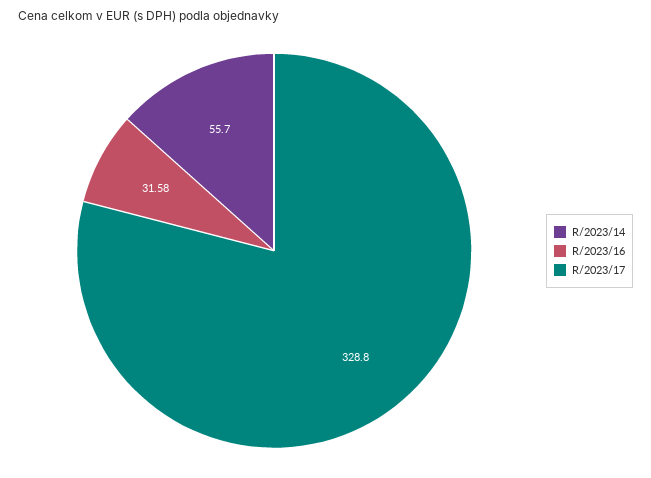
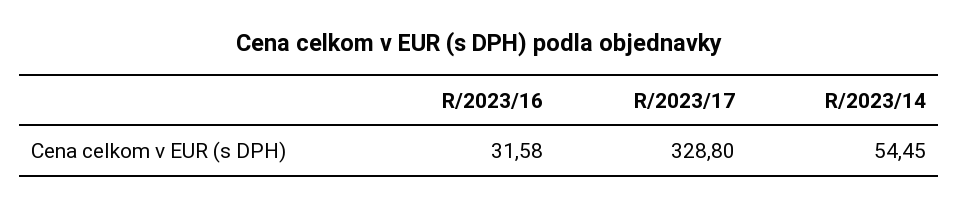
  {
-   "R/2023/14": 55.7,
+   "R/2023/14": 54.45,
    "R/2023/16": 31.58,
    "R/2023/17": 328.8
  }

